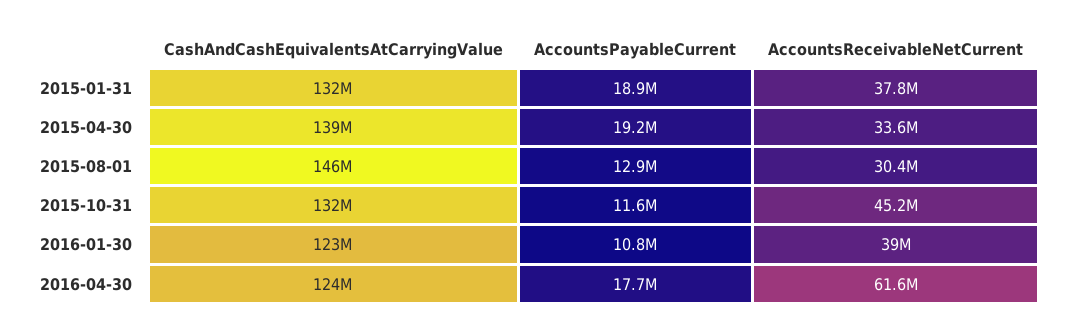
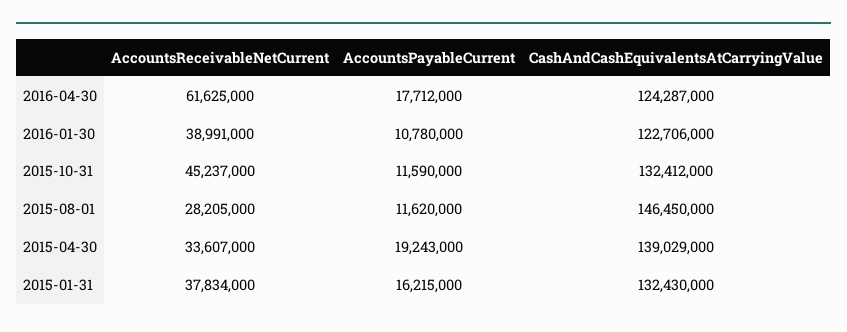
  {
    "CashAndCashEquivalentsAtCarryingValue": {
      "2015-01-31": 132430000,
      "2015-04-30": 139029000,
      "2015-08-01": 146450000,
      "2015-10-31": 132412000,
      "2016-01-30": 122706000,
      "2016-04-30": 124287000
    },
    "AccountsPayableCurrent": {
-     "2015-01-31": 18900000,
+     "2015-01-31": 16215000,
      "2015-04-30": 19243000,
-     "2015-08-01": 12900000,
+     "2015-08-01": 11620000,
      "2015-10-31": 11590000,
      "2016-01-30": 10780000,
      "2016-04-30": 17712000
    },
    "AccountsReceivableNetCurrent": {
      "2015-01-31": 37834000,
      "2015-04-30": 33607000,
-     "2015-08-01": 30400000,
+     "2015-08-01": 28205000,
      "2015-10-31": 45237000,
      "2016-01-30": 38991000,
      "2016-04-30": 61625000
    }
  }

